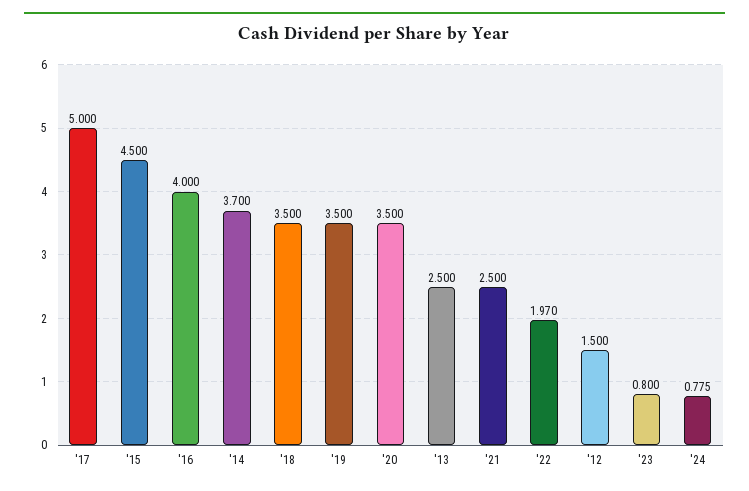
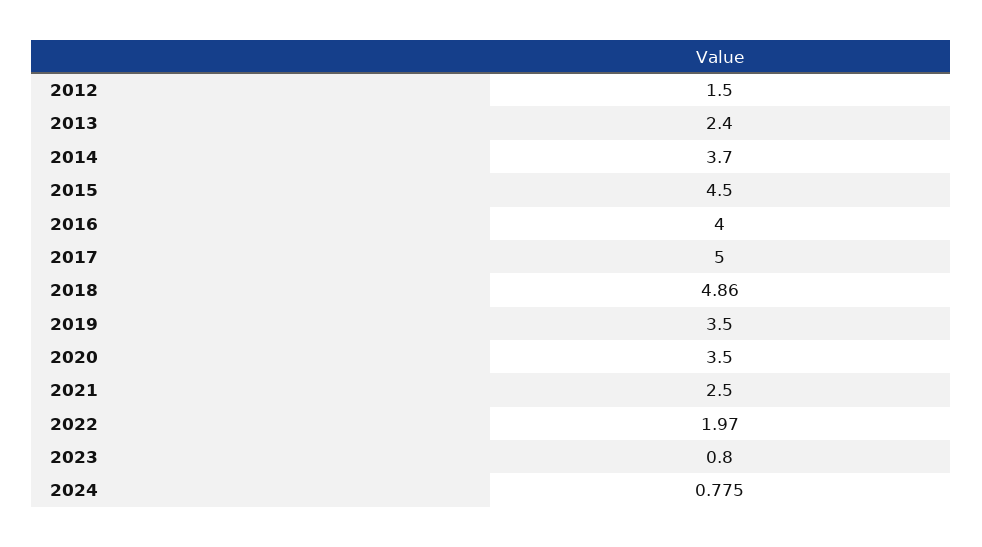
  {
    "'17": 5,
    "'15": 4.5,
    "'16": 4,
    "'14": 3.7,
-   "'18": 3.5,
+   "'18": 4.86,
    "'19": 3.5,
    "'20": 3.5,
-   "'13": 2.5,
+   "'13": 2.4,
    "'21": 2.5,
    "'22": 1.97,
    "'12": 1.5,
    "'23": 0.8,
    "'24": 0.775
  }

